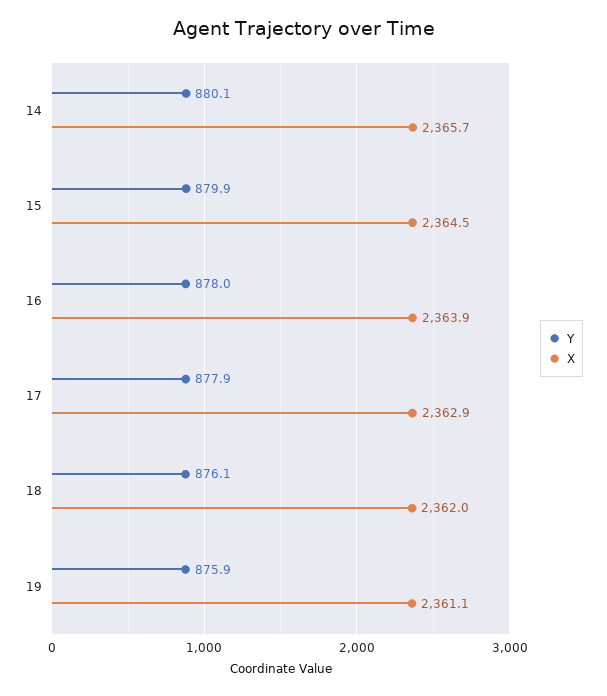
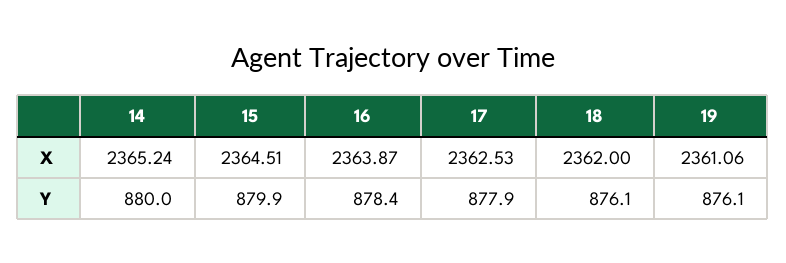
  {
    "Y": {
-     "14": 880.1,
+     "14": 880,
      "15": 879.9,
-     "16": 878,
+     "16": 878.4,
      "17": 877.9,
      "18": 876.1,
-     "19": 875.9
+     "19": 876.1
    },
    "X": {
-     "14": 2365.7,
+     "14": 2365.24,
      "15": 2364.51,
      "16": 2363.87,
-     "17": 2362.9,
+     "17": 2362.53,
      "18": 2362,
      "19": 2361.06
    }
  }

